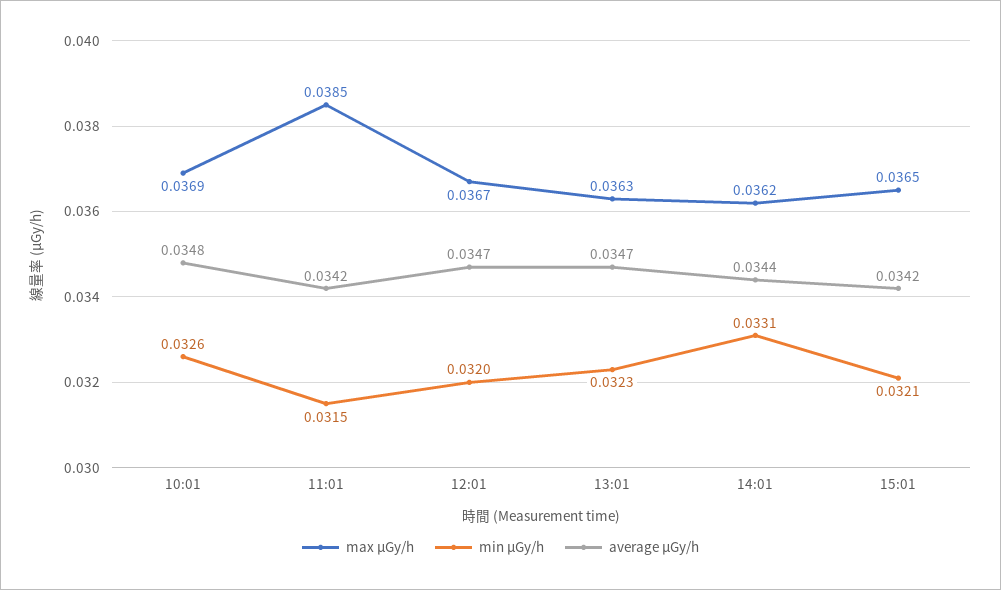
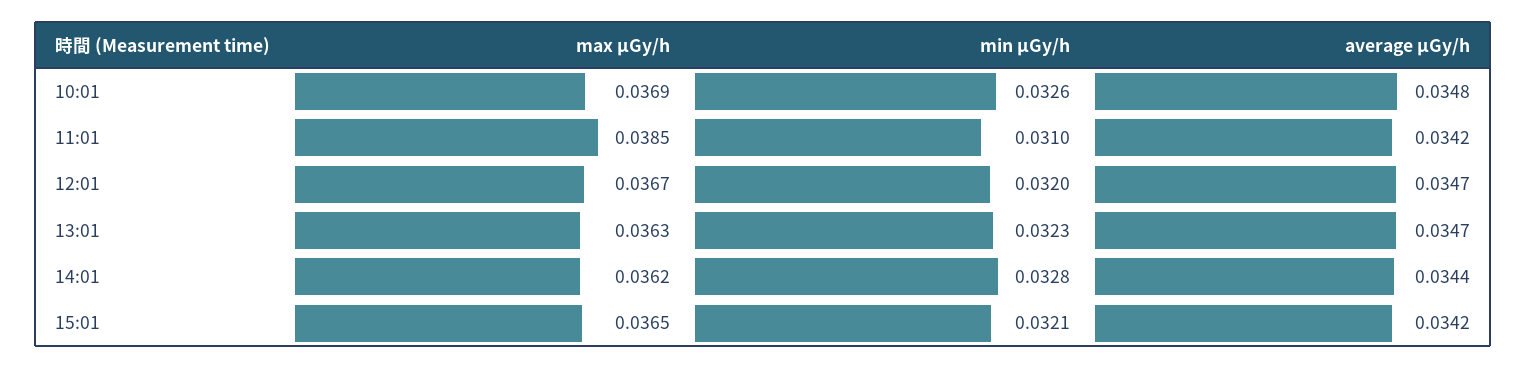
  {
    "max μGy/h": {
      "10:01": 0.0369,
      "11:01": 0.0385,
      "12:01": 0.0367,
      "13:01": 0.0363,
      "14:01": 0.0362,
      "15:01": 0.0365
    },
    "min μGy/h": {
      "10:01": 0.0326,
-     "11:01": 0.0315,
+     "11:01": 0.031,
      "12:01": 0.032,
      "13:01": 0.0323,
-     "14:01": 0.0331,
+     "14:01": 0.0328,
      "15:01": 0.0321
    },
    "average μGy/h": {
      "10:01": 0.0348,
      "11:01": 0.0342,
      "12:01": 0.0347,
      "13:01": 0.0347,
      "14:01": 0.0344,
      "15:01": 0.0342
    }
  }

